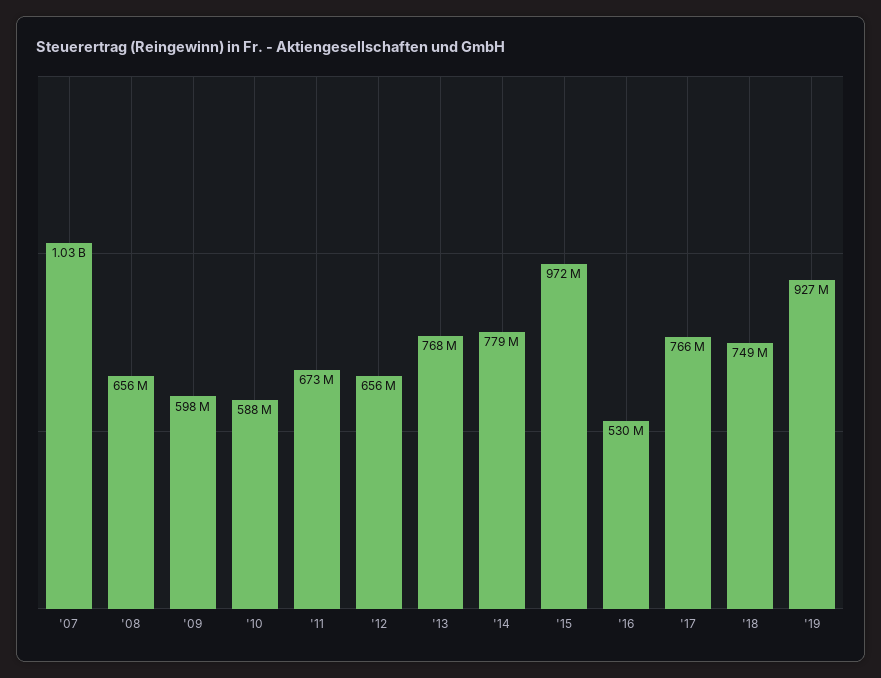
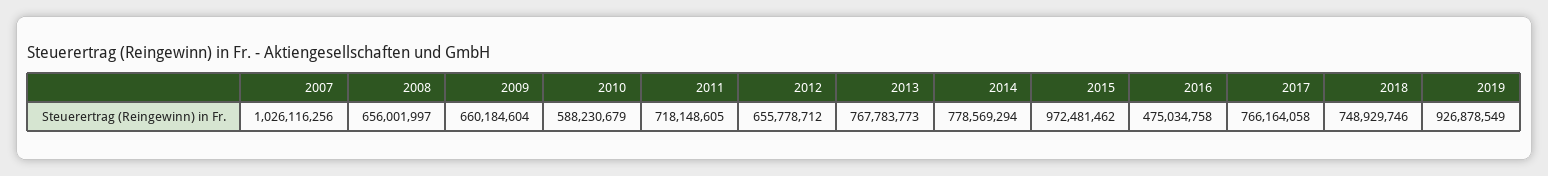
  {
    "'07": 1026116256,
    "'08": 656001997,
-   "'09": 598000000,
+   "'09": 660184604,
    "'10": 588230679,
-   "'11": 673000000,
+   "'11": 718148605,
    "'12": 655778712,
    "'13": 767783773,
    "'14": 778569294,
    "'15": 972481462,
-   "'16": 530000000,
+   "'16": 475034758,
    "'17": 766164058,
    "'18": 748929746,
    "'19": 926878549
  }

